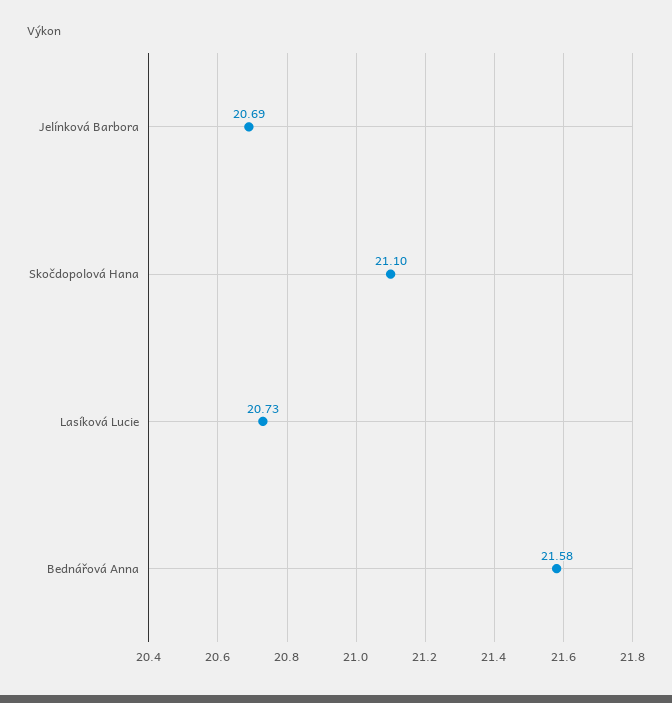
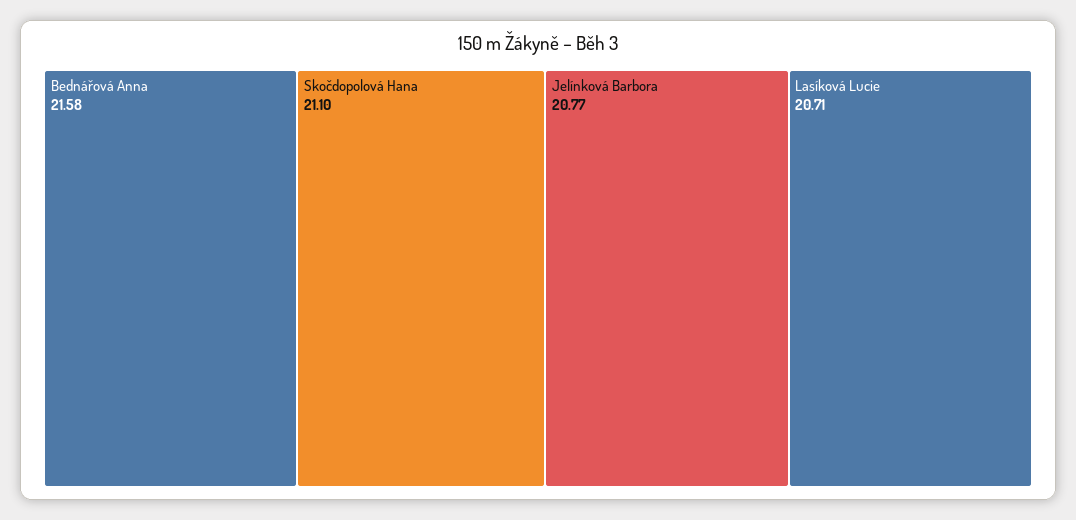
  {
-   "Jelínková Barbora": 20.69,
+   "Jelínková Barbora": 20.77,
    "Skočdopolová Hana": 21.1,
-   "Lasíková Lucie": 20.73,
+   "Lasíková Lucie": 20.71,
    "Bednářová Anna": 21.58
  }

